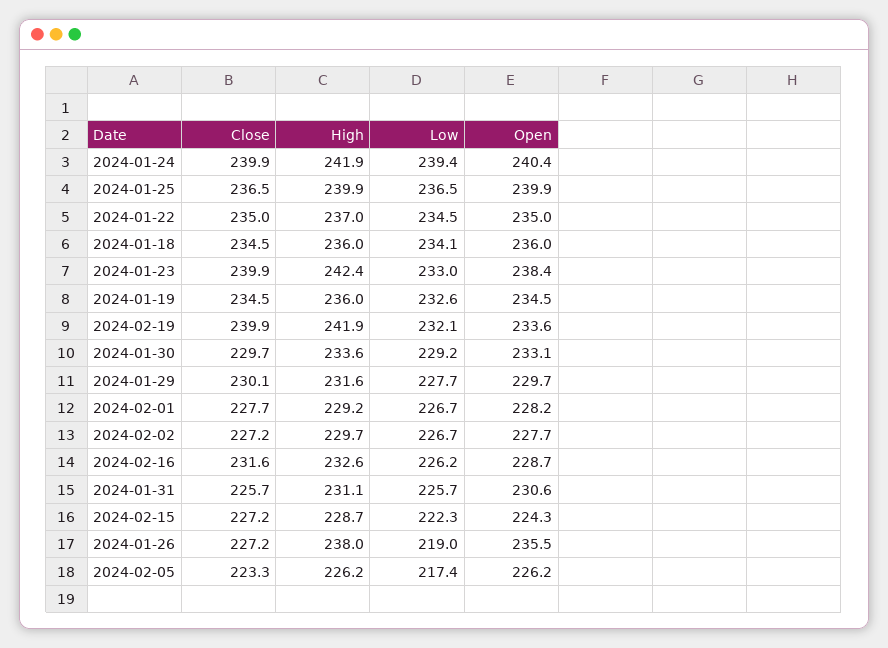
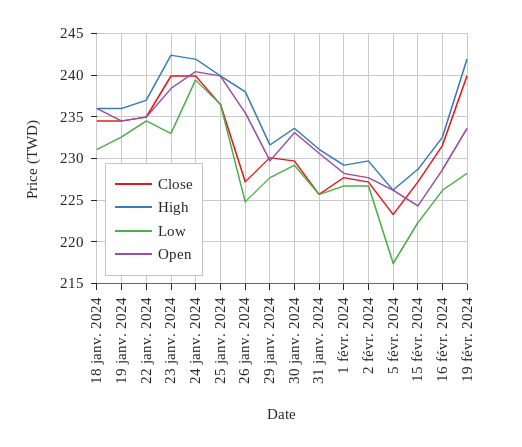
  {
    "Close": {
      "2024-01-24": 239.9,
      "2024-01-25": 236.5,
      "2024-01-22": 235,
      "2024-01-18": 234.5,
      "2024-01-23": 239.9,
      "2024-01-19": 234.5,
      "2024-02-19": 239.9,
      "2024-01-30": 229.7,
      "2024-01-29": 230.1,
      "2024-02-01": 227.7,
      "2024-02-02": 227.2,
      "2024-02-16": 231.6,
      "2024-01-31": 225.7,
      "2024-02-15": 227.2,
      "2024-01-26": 227.2,
      "2024-02-05": 223.3
    },
    "High": {
      "2024-01-24": 241.9,
      "2024-01-25": 239.9,
      "2024-01-22": 237,
      "2024-01-18": 236,
      "2024-01-23": 242.4,
      "2024-01-19": 236,
      "2024-02-19": 241.9,
      "2024-01-30": 233.6,
      "2024-01-29": 231.6,
      "2024-02-01": 229.2,
      "2024-02-02": 229.7,
      "2024-02-16": 232.6,
      "2024-01-31": 231.1,
      "2024-02-15": 228.7,
      "2024-01-26": 238,
      "2024-02-05": 226.2
    },
    "Low": {
      "2024-01-24": 239.4,
      "2024-01-25": 236.5,
      "2024-01-22": 234.5,
-     "2024-01-18": 234.1,
+     "2024-01-18": 231,
      "2024-01-23": 233,
      "2024-01-19": 232.6,
-     "2024-02-19": 232.1,
+     "2024-02-19": 228,
      "2024-01-30": 229.2,
      "2024-01-29": 227.7,
      "2024-02-01": 226.7,
      "2024-02-02": 226.7,
      "2024-02-16": 226.2,
      "2024-01-31": 225.7,
      "2024-02-15": 222.3,
-     "2024-01-26": 219,
+     "2024-01-26": 225,
      "2024-02-05": 217.4
    },
    "Open": {
      "2024-01-24": 240.4,
      "2024-01-25": 239.9,
      "2024-01-22": 235,
      "2024-01-18": 236,
      "2024-01-23": 238.4,
      "2024-01-19": 234.5,
      "2024-02-19": 233.6,
      "2024-01-30": 233.1,
      "2024-01-29": 229.7,
      "2024-02-01": 228.2,
      "2024-02-02": 227.7,
      "2024-02-16": 228.7,
      "2024-01-31": 230.6,
      "2024-02-15": 224.3,
      "2024-01-26": 235.5,
      "2024-02-05": 226.2
    }
  }

